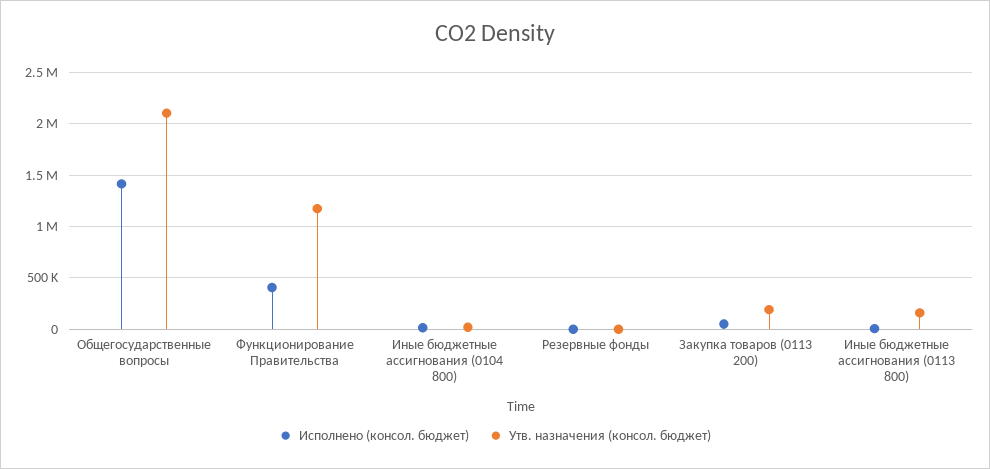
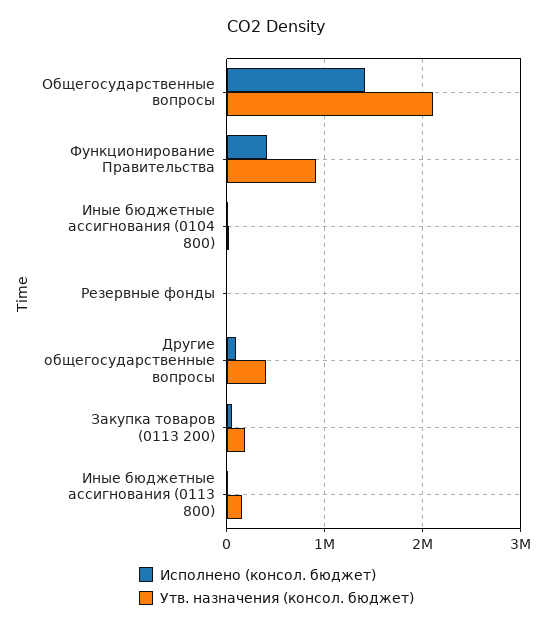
  {
    "Исполнено (консол. бюджет)": {
      "Общегосударственные вопросы": 1400000,
      "Функционирование Правительства": 400000,
      "Иные бюджетные ассигнования (0104 800)": 0,
      "Резервные фонды": 0,
      "Закупка товаров (0113 200)": 100000,
-     "Иные бюджетные ассигнования (0113 800)": 0
+     "Иные бюджетные ассигнования (0113 800)": 0,
+     "Другие общегосударственные вопросы": 100000
    },
    "Утв. назначения (консол. бюджет)": {
      "Общегосударственные вопросы": 2100000,
-     "Функционирование Правительства": 1200000,
+     "Функционирование Правительства": 900000,
      "Иные бюджетные ассигнования (0104 800)": 0,
      "Резервные фонды": 0,
      "Закупка товаров (0113 200)": 200000,
-     "Иные бюджетные ассигнования (0113 800)": 200000
+     "Иные бюджетные ассигнования (0113 800)": 200000,
+     "Другие общегосударственные вопросы": 400000
    }
  }

